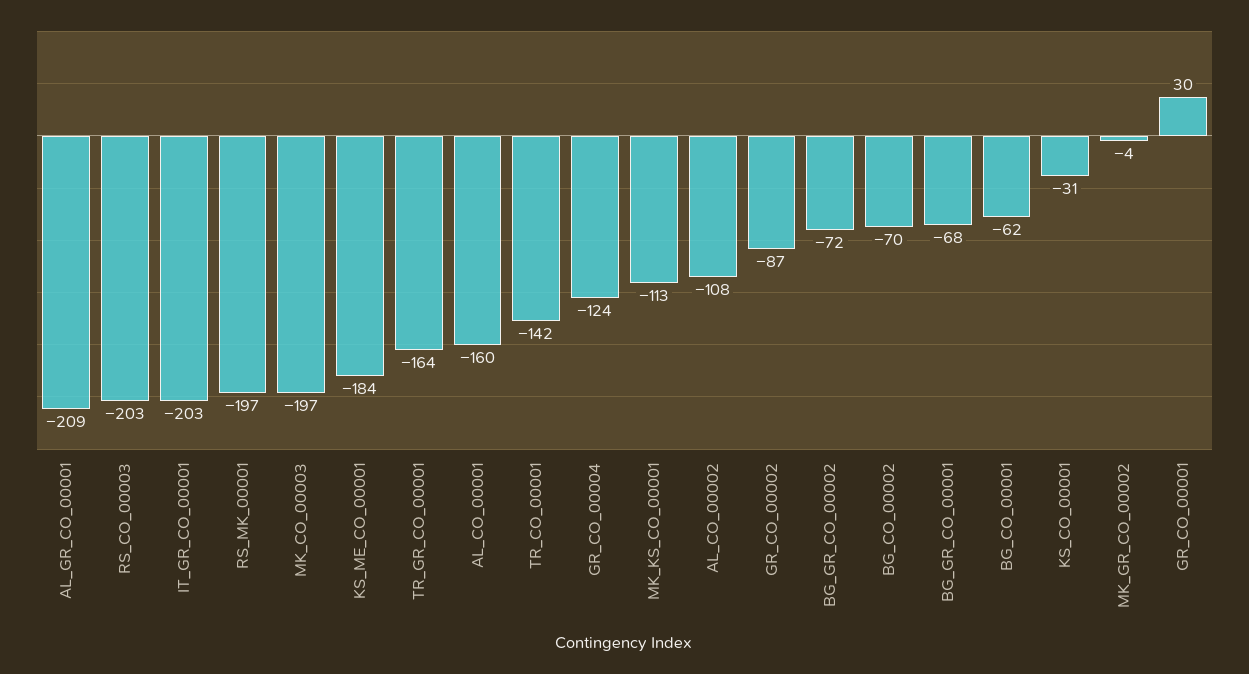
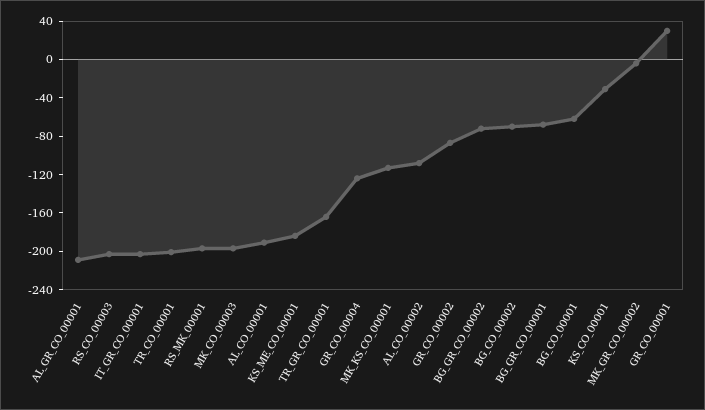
  {
    "AL_GR_CO_00001": -209,
    "RS_CO_00003": -203,
    "IT_GR_CO_00001": -203,
    "RS_MK_00001": -197,
    "MK_CO_00003": -197,
    "KS_ME_CO_00001": -184,
    "TR_GR_CO_00001": -164,
-   "AL_CO_00001": -160,
+   "AL_CO_00001": -190,
-   "TR_CO_00001": -142,
+   "TR_CO_00001": -200,
    "GR_CO_00004": -124,
    "MK_KS_CO_00001": -113,
    "AL_CO_00002": -108,
    "GR_CO_00002": -87,
    "BG_GR_CO_00002": -72,
    "BG_CO_00002": -70,
    "BG_GR_CO_00001": -68,
    "BG_CO_00001": -62,
    "KS_CO_00001": -31,
    "MK_GR_CO_00002": -4,
    "GR_CO_00001": 30
  }

